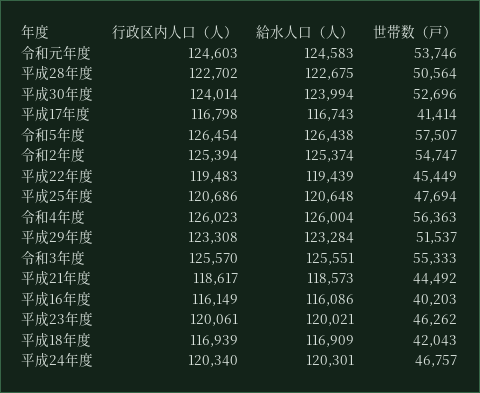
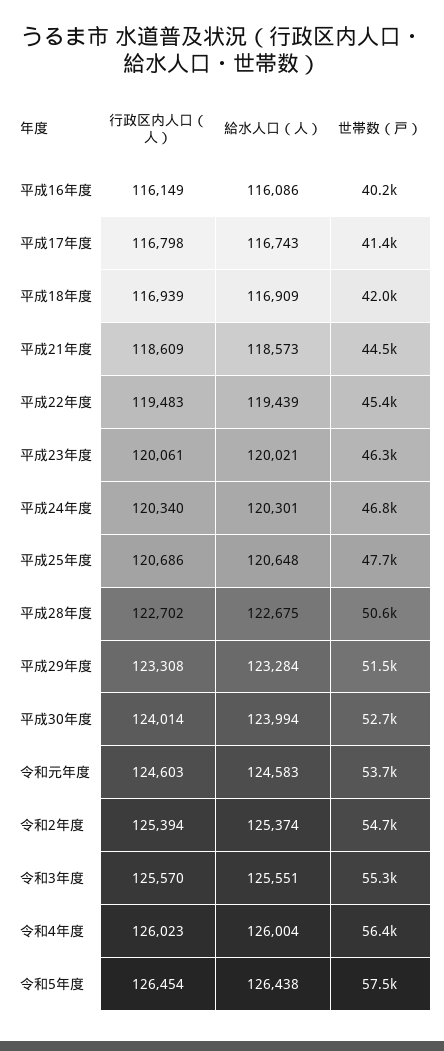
  {
    "行政区内人口（人）": {
      "令和元年度": 124603,
      "平成28年度": 122702,
      "平成30年度": 124014,
      "平成17年度": 116798,
      "令和5年度": 126454,
      "令和2年度": 125394,
      "平成22年度": 119483,
      "平成25年度": 120686,
      "令和4年度": 126023,
      "平成29年度": 123308,
      "令和3年度": 125570,
-     "平成21年度": 118617,
+     "平成21年度": 118609,
      "平成16年度": 116149,
      "平成23年度": 120061,
      "平成18年度": 116939,
      "平成24年度": 120340
    },
    "給水人口（人）": {
      "令和元年度": 124583,
      "平成28年度": 122675,
      "平成30年度": 123994,
      "平成17年度": 116743,
      "令和5年度": 126438,
      "令和2年度": 125374,
      "平成22年度": 119439,
      "平成25年度": 120648,
      "令和4年度": 126004,
      "平成29年度": 123284,
      "令和3年度": 125551,
      "平成21年度": 118573,
      "平成16年度": 116086,
      "平成23年度": 120021,
      "平成18年度": 116909,
      "平成24年度": 120301
    },
    "世帯数（戸）": {
      "令和元年度": 53746,
      "平成28年度": 50564,
      "平成30年度": 52696,
      "平成17年度": 41414,
      "令和5年度": 57507,
      "令和2年度": 54747,
      "平成22年度": 45449,
      "平成25年度": 47694,
      "令和4年度": 56363,
      "平成29年度": 51537,
      "令和3年度": 55333,
      "平成21年度": 44492,
      "平成16年度": 40203,
      "平成23年度": 46262,
      "平成18年度": 42043,
      "平成24年度": 46757
    }
  }

